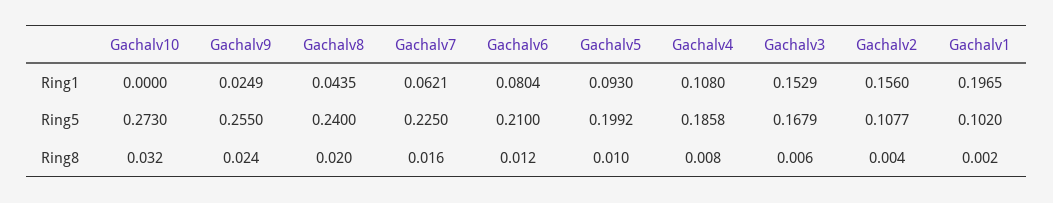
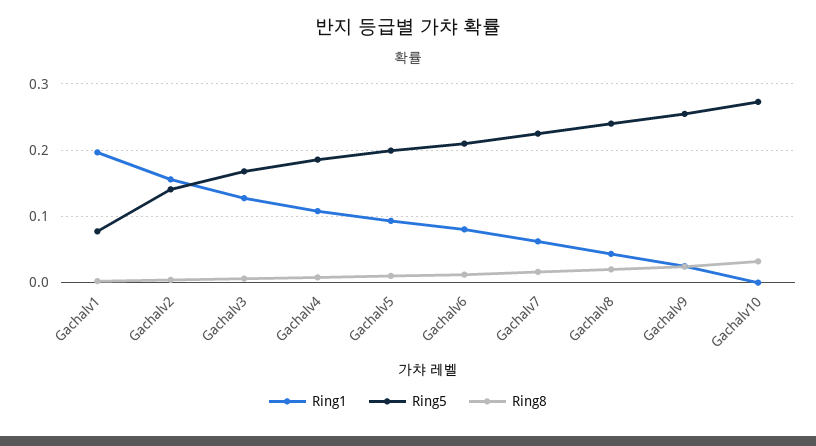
  {
    "Ring1": {
      "Gachalv10": 0,
      "Gachalv9": 0.0249,
      "Gachalv8": 0.0435,
      "Gachalv7": 0.0621,
      "Gachalv6": 0.0804,
      "Gachalv5": 0.093,
      "Gachalv4": 0.108,
-     "Gachalv3": 0.1529,
+     "Gachalv3": 0.13,
      "Gachalv2": 0.156,
      "Gachalv1": 0.1965
    },
    "Ring5": {
      "Gachalv10": 0.273,
      "Gachalv9": 0.255,
      "Gachalv8": 0.24,
      "Gachalv7": 0.225,
      "Gachalv6": 0.21,
      "Gachalv5": 0.1992,
      "Gachalv4": 0.1858,
      "Gachalv3": 0.1679,
-     "Gachalv2": 0.1077,
+     "Gachalv2": 0.14,
-     "Gachalv1": 0.102
+     "Gachalv1": 0.08
    },
    "Ring8": {
      "Gachalv10": 0.032,
      "Gachalv9": 0.024,
      "Gachalv8": 0.02,
      "Gachalv7": 0.016,
      "Gachalv6": 0.012,
      "Gachalv5": 0.01,
      "Gachalv4": 0.008,
      "Gachalv3": 0.006,
      "Gachalv2": 0.004,
      "Gachalv1": 0.002
    }
  }

